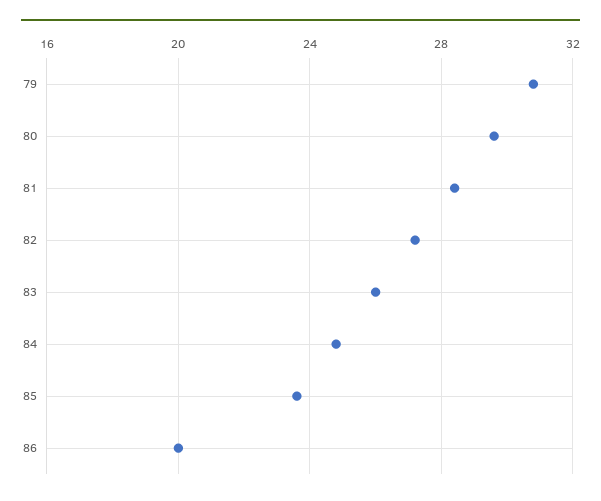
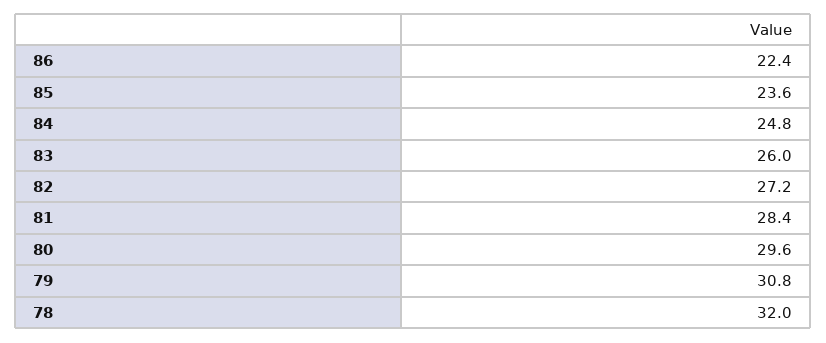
  {
    "79": 30.8,
    "80": 29.6,
    "81": 28.4,
    "82": 27.2,
    "83": 26,
    "84": 24.8,
    "85": 23.6,
-   "86": 20
+   "86": 22.4,
+   "78": 32
  }

